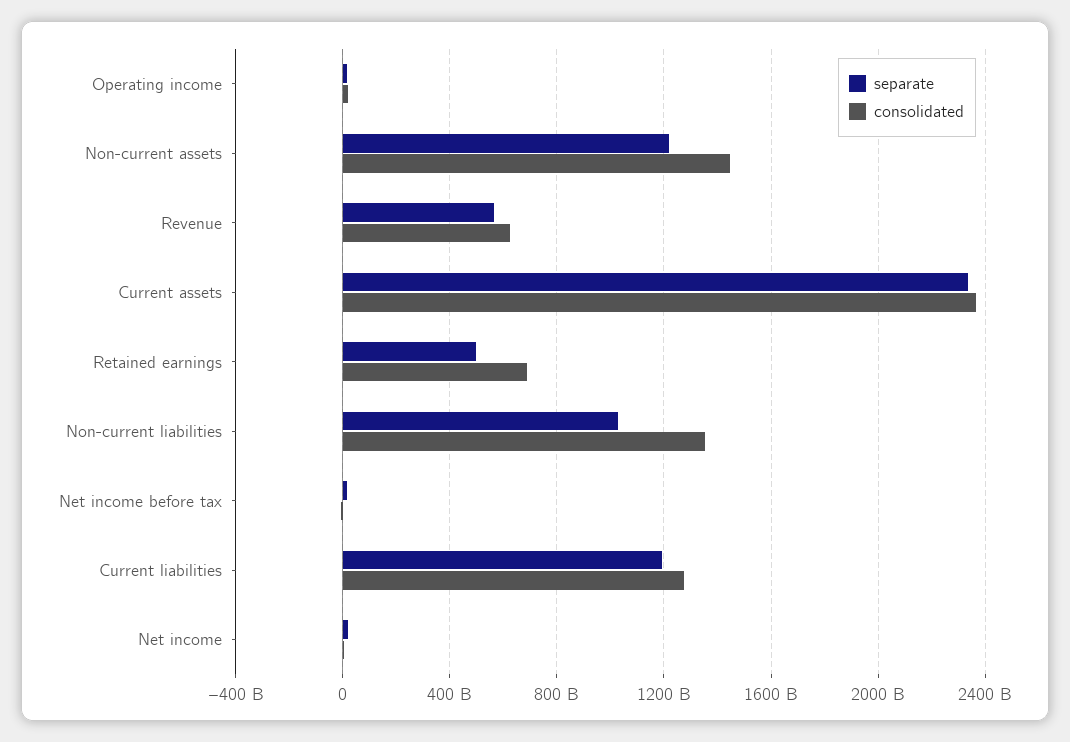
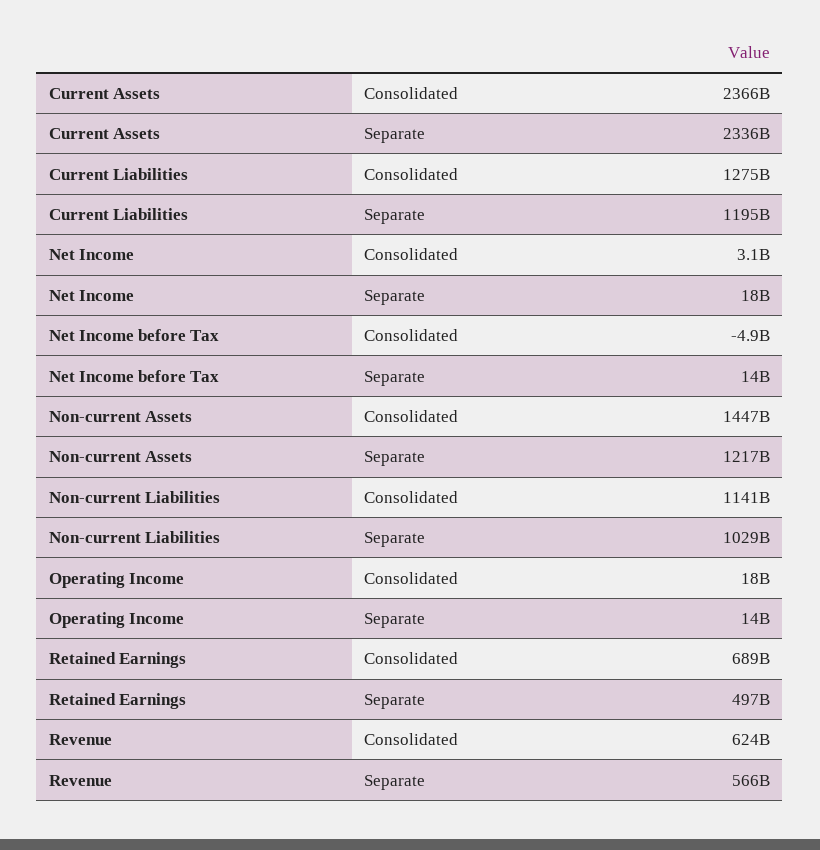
  {
    "separate": {
      "Operating income": 14000000000,
      "Non-current assets": 1217000000000,
      "Revenue": 566000000000,
      "Current assets": 2336000000000,
      "Retained earnings": 497000000000,
      "Non-current liabilities": 1029000000000,
      "Net income before tax": 14000000000,
      "Current liabilities": 1195000000000,
      "Net income": 18000000000
    },
    "consolidated": {
      "Operating income": 18000000000,
      "Non-current assets": 1447000000000,
      "Revenue": 624000000000,
      "Current assets": 2366000000000,
      "Retained earnings": 689000000000,
-     "Non-current liabilities": 1350000000000,
+     "Non-current liabilities": 1141000000000,
      "Net income before tax": -4900000000,
      "Current liabilities": 1275000000000,
      "Net income": 3100000000
    }
  }

